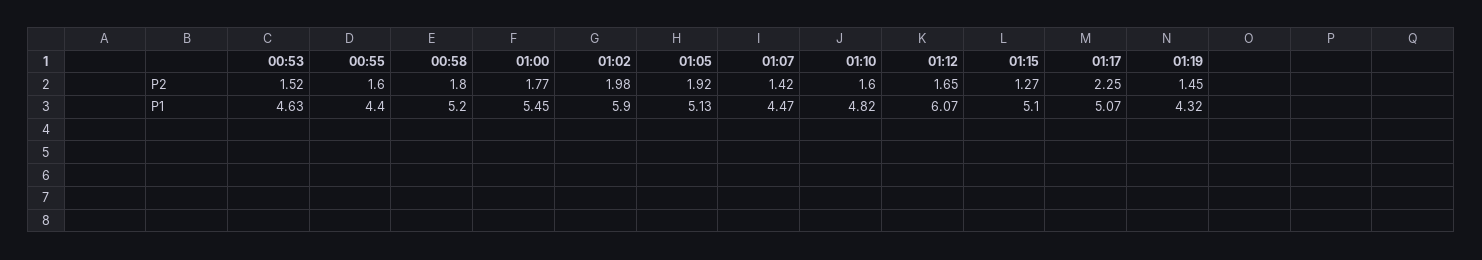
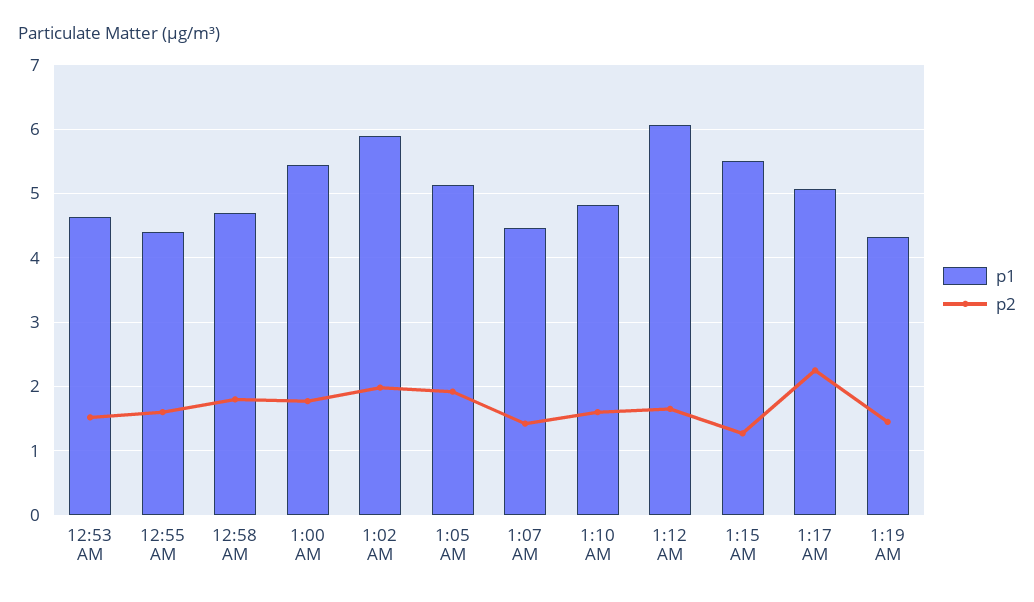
  {
    "P2": {
      "00:53": 1.52,
      "00:55": 1.6,
      "00:58": 1.8,
      "01:00": 1.77,
      "01:02": 1.98,
      "01:05": 1.92,
      "01:07": 1.42,
      "01:10": 1.6,
      "01:12": 1.65,
      "01:15": 1.27,
      "01:17": 2.25,
      "01:19": 1.45
    },
    "P1": {
      "00:53": 4.63,
      "00:55": 4.4,
-     "00:58": 5.2,
+     "00:58": 4.7,
      "01:00": 5.45,
      "01:02": 5.9,
      "01:05": 5.13,
      "01:07": 4.47,
      "01:10": 4.82,
      "01:12": 6.07,
-     "01:15": 5.1,
+     "01:15": 5.5,
      "01:17": 5.07,
      "01:19": 4.32
    }
  }

